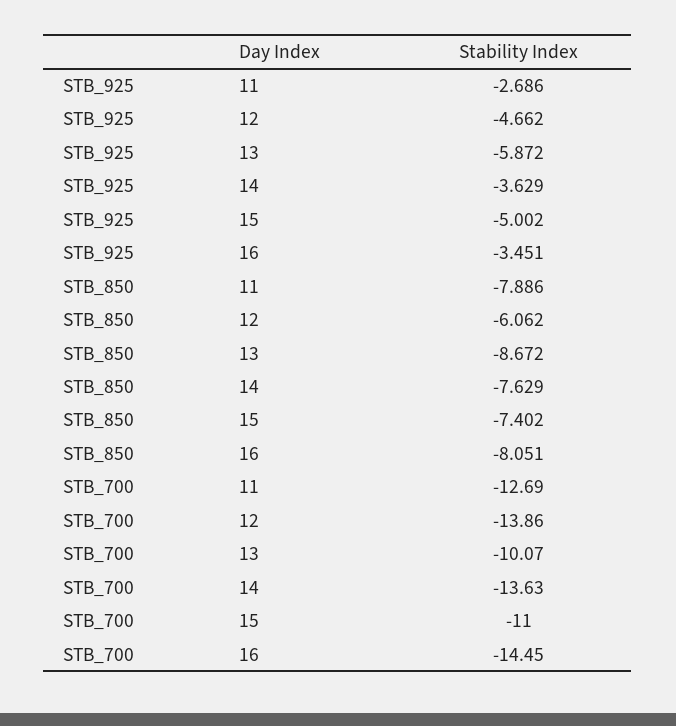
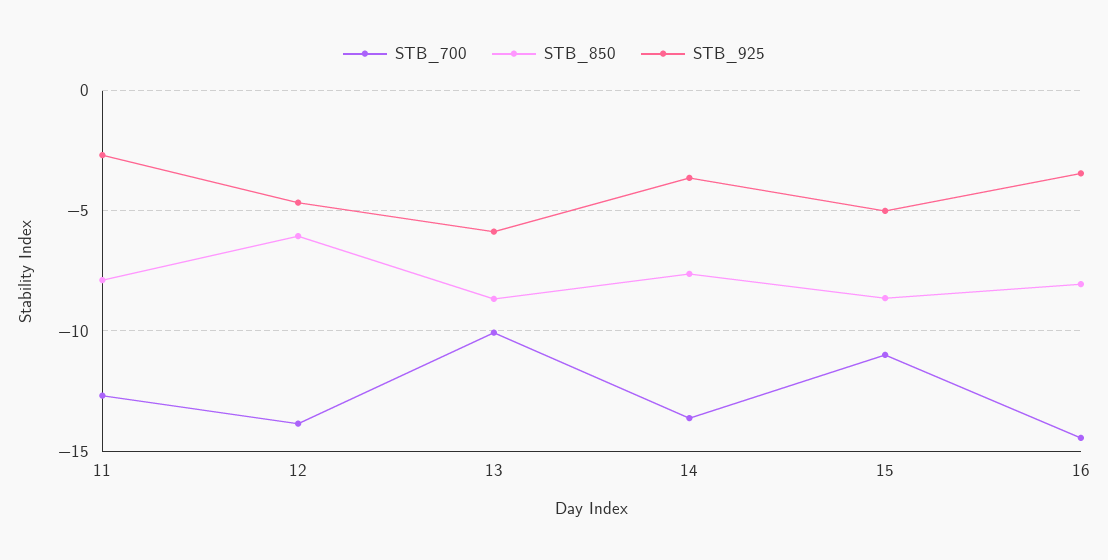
  {
    "STB_925": {
      "11": -2.686,
      "12": -4.662,
      "13": -5.872,
      "14": -3.629,
      "15": -5.002,
      "16": -3.451
    },
    "STB_850": {
      "11": -7.886,
      "12": -6.062,
      "13": -8.672,
      "14": -7.629,
-     "15": -7.402,
+     "15": -8.5,
      "16": -8.051
    },
    "STB_700": {
      "11": -12.69,
      "12": -13.86,
      "13": -10.07,
      "14": -13.63,
      "15": -11,
      "16": -14.45
    }
  }

